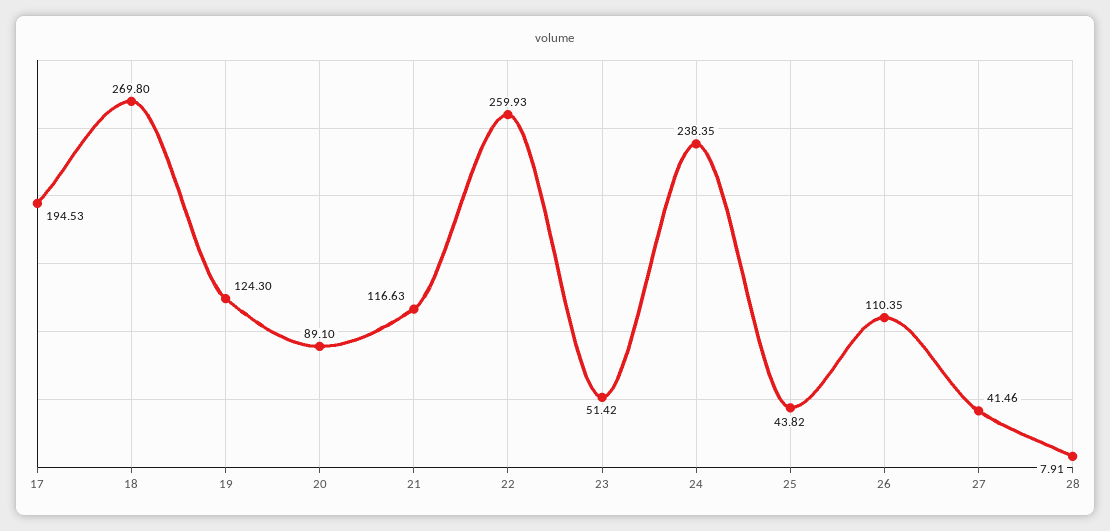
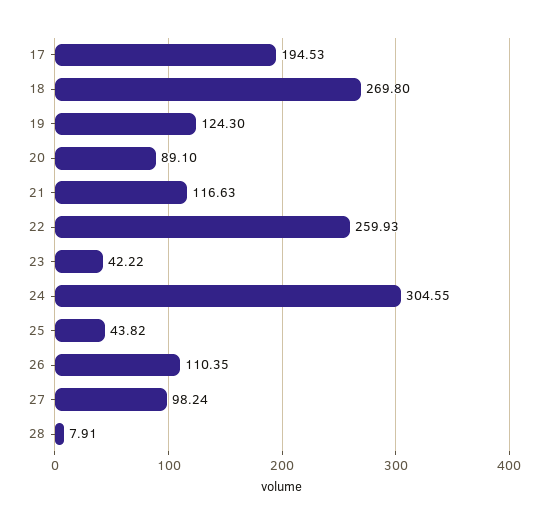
  {
    "17": 194.53,
    "18": 269.8,
    "19": 124.3,
    "20": 89.1,
    "21": 116.63,
    "22": 259.93,
-   "23": 51.42,
+   "23": 42.22,
-   "24": 238.35,
+   "24": 304.55,
    "25": 43.82,
    "26": 110.35,
-   "27": 41.46,
+   "27": 98.24,
    "28": 7.91
  }

